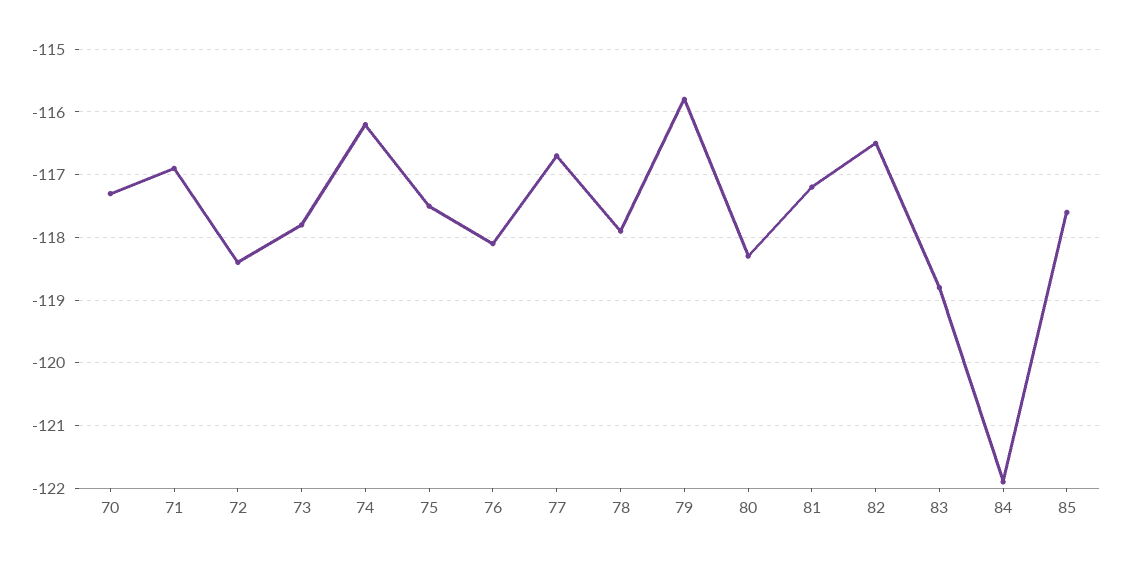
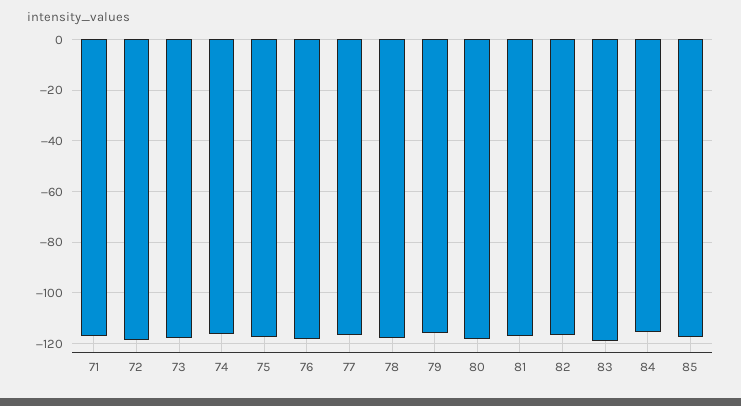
  {
-   "70": -117.3,
    "71": -116.9,
    "72": -118.4,
    "73": -117.8,
    "74": -116.2,
    "75": -117.5,
    "76": -118.1,
    "77": -116.7,
    "78": -117.9,
    "79": -115.8,
    "80": -118.3,
    "81": -117.2,
    "82": -116.5,
    "83": -118.8,
-   "84": -121.9,
+   "84": -115,
    "85": -117.6
  }

